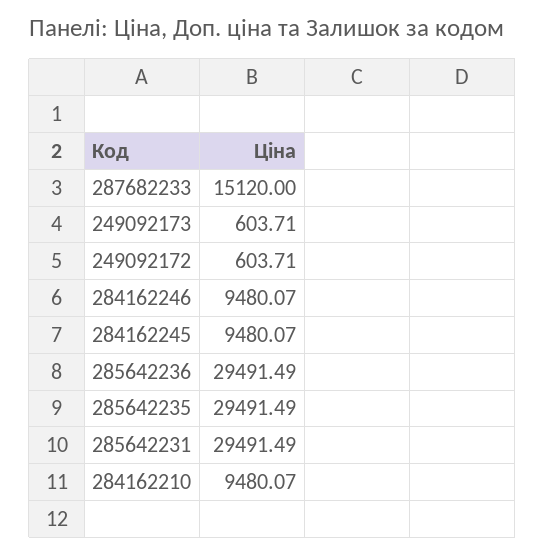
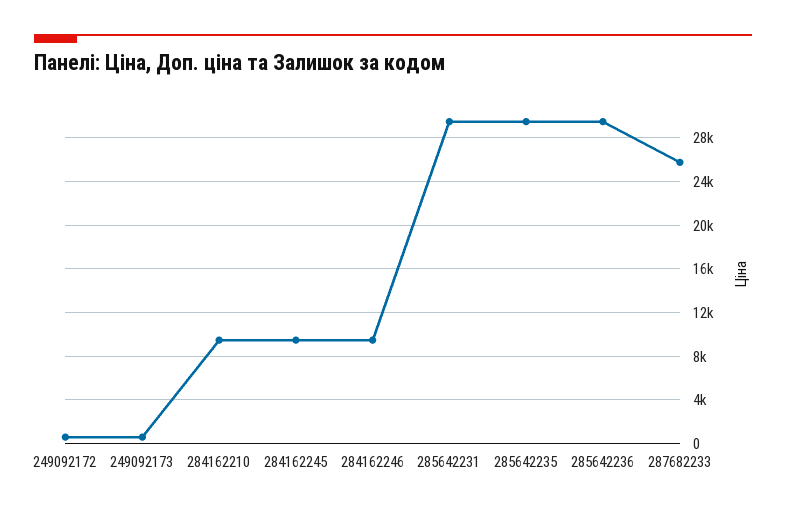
  {
-   "287682233": 15120,
+   "287682233": 26000,
    "249092173": 603.71,
    "249092172": 603.71,
    "284162246": 9480.07,
    "284162245": 9480.07,
    "285642236": 29491.49,
    "285642235": 29491.49,
    "285642231": 29491.49,
    "284162210": 9480.07
  }

